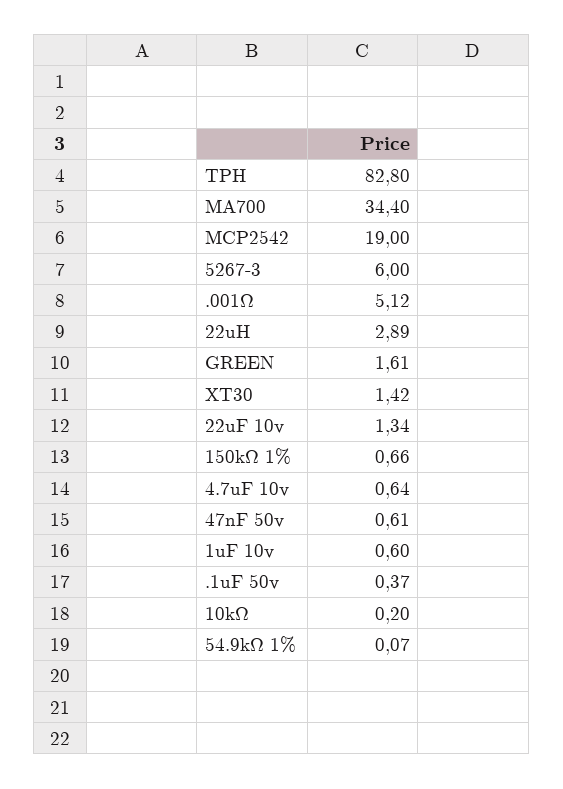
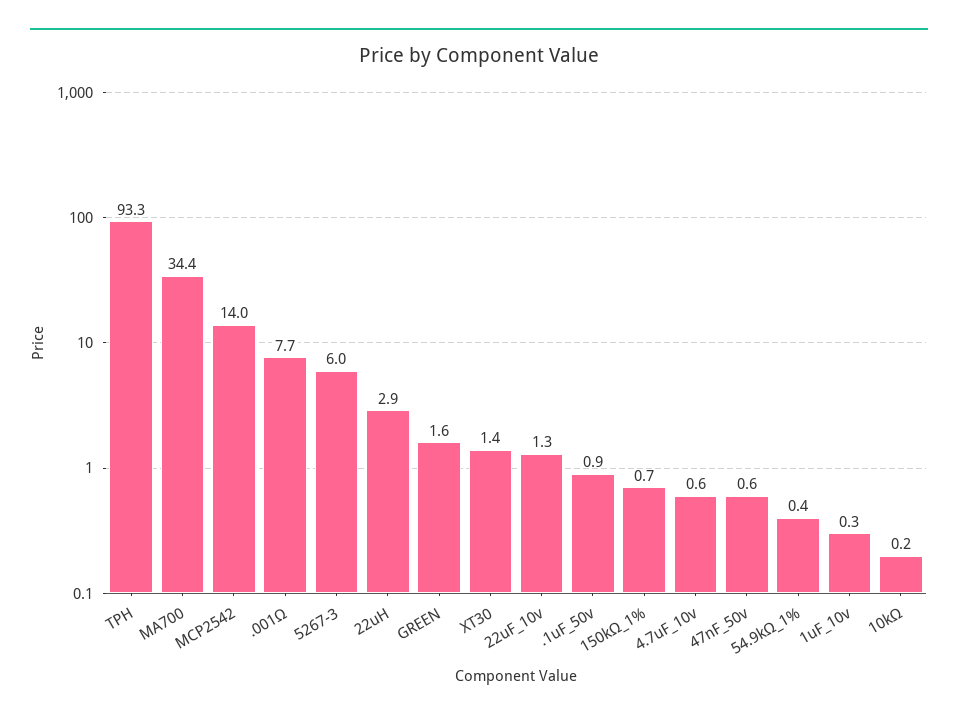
  {
-   "TPH": 82.8,
+   "TPH": 93.3,
    "MA700": 34.4,
-   "MCP2542": 19,
+   "MCP2542": 14,
    "5267-3": 6,
-   ".001Ω": 5.12,
+   ".001Ω": 7.7,
    "22uH": 2.89,
    "GREEN": 1.61,
    "XT30": 1.42,
    "22uF 10v": 1.34,
    "150kΩ 1%": 0.66,
    "4.7uF 10v": 0.64,
    "47nF 50v": 0.61,
-   "1uF 10v": 0.6,
+   "1uF 10v": 0.3,
-   ".1uF 50v": 0.37,
+   ".1uF 50v": 0.9,
    "10kΩ": 0.2,
-   "54.9kΩ 1%": 0.07
+   "54.9kΩ 1%": 0.4
  }

